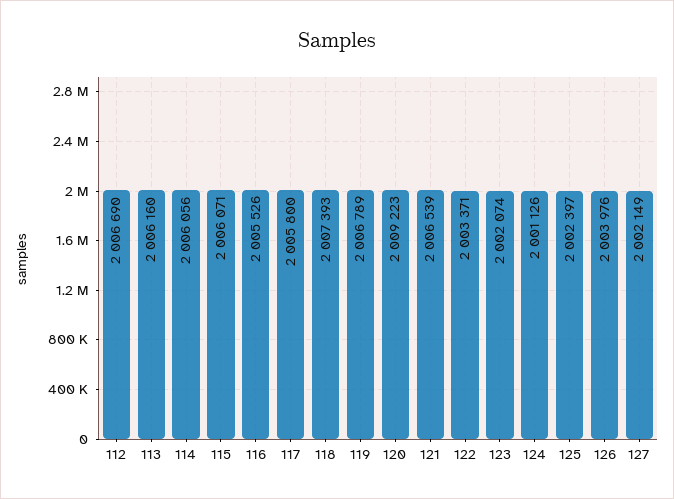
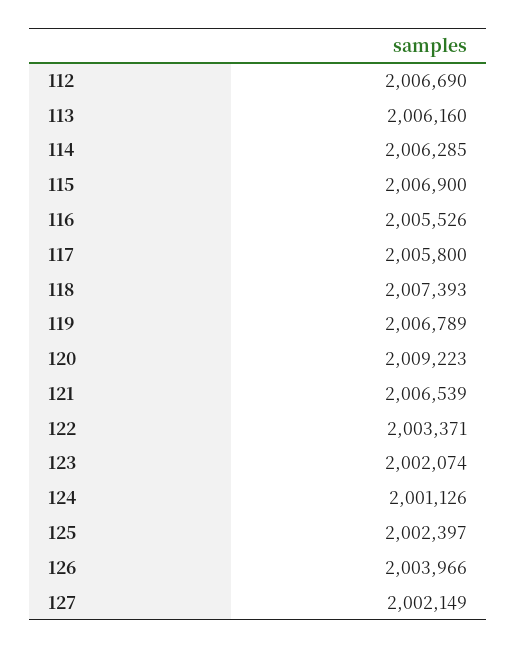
  {
    "112": 2006690,
    "113": 2006160,
-   "114": 2006056,
+   "114": 2006285,
-   "115": 2006071,
+   "115": 2006900,
    "116": 2005526,
    "117": 2005800,
    "118": 2007393,
    "119": 2006789,
    "120": 2009223,
    "121": 2006539,
    "122": 2003371,
    "123": 2002074,
    "124": 2001126,
    "125": 2002397,
-   "126": 2003976,
+   "126": 2003966,
    "127": 2002149
  }

